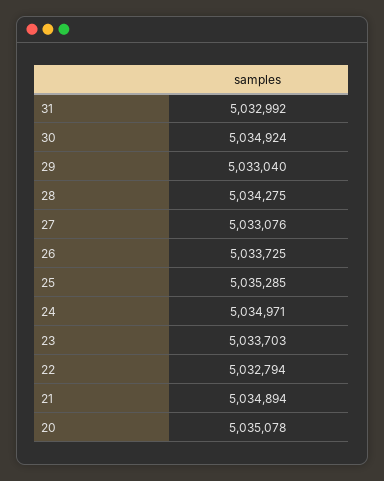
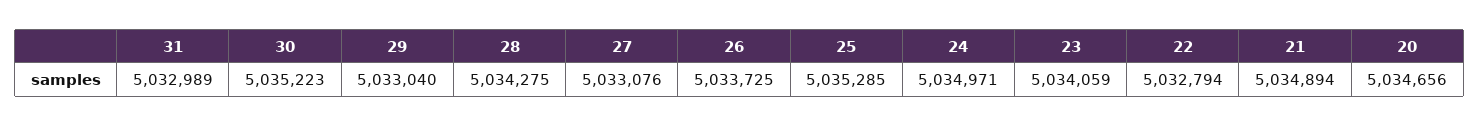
  {
-   "31": 5032992,
+   "31": 5032989,
-   "30": 5034924,
+   "30": 5035223,
    "29": 5033040,
    "28": 5034275,
    "27": 5033076,
    "26": 5033725,
    "25": 5035285,
    "24": 5034971,
-   "23": 5033703,
+   "23": 5034059,
    "22": 5032794,
    "21": 5034894,
-   "20": 5035078
+   "20": 5034656
  }

